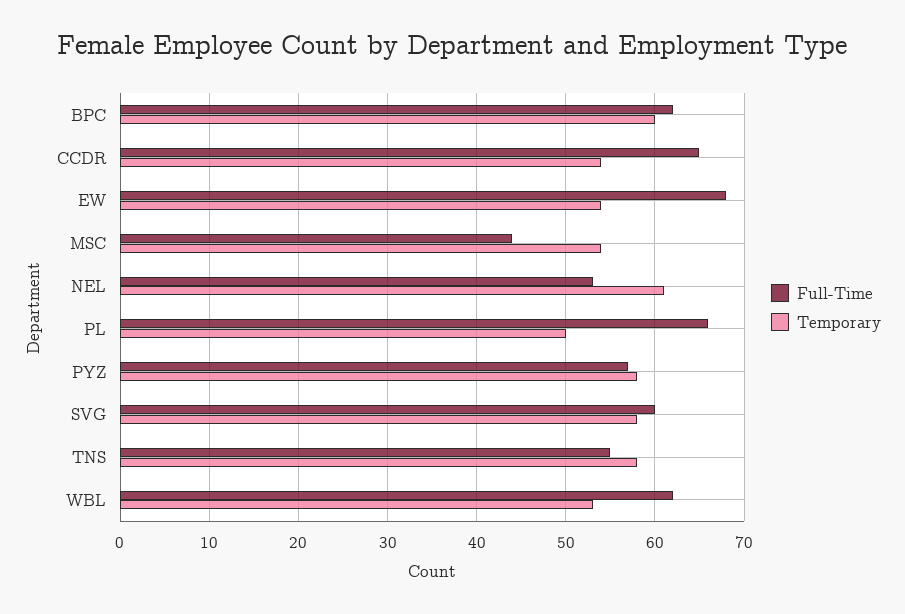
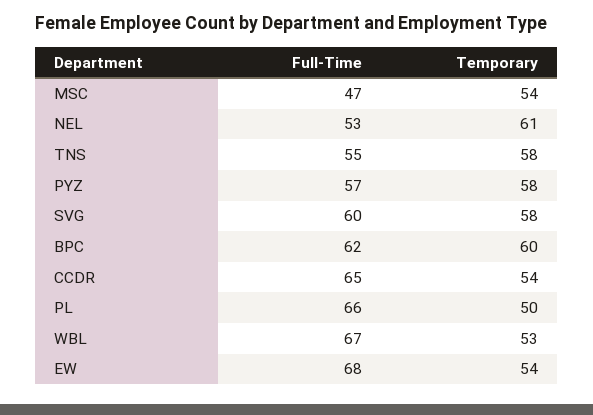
  {
    "Full-Time": {
      "BPC": 62,
      "CCDR": 65,
      "EW": 68,
-     "MSC": 44,
+     "MSC": 47,
      "NEL": 53,
      "PL": 66,
      "PYZ": 57,
      "SVG": 60,
      "TNS": 55,
-     "WBL": 62
+     "WBL": 67
    },
    "Temporary": {
      "BPC": 60,
      "CCDR": 54,
      "EW": 54,
      "MSC": 54,
      "NEL": 61,
      "PL": 50,
      "PYZ": 58,
      "SVG": 58,
      "TNS": 58,
      "WBL": 53
    }
  }

